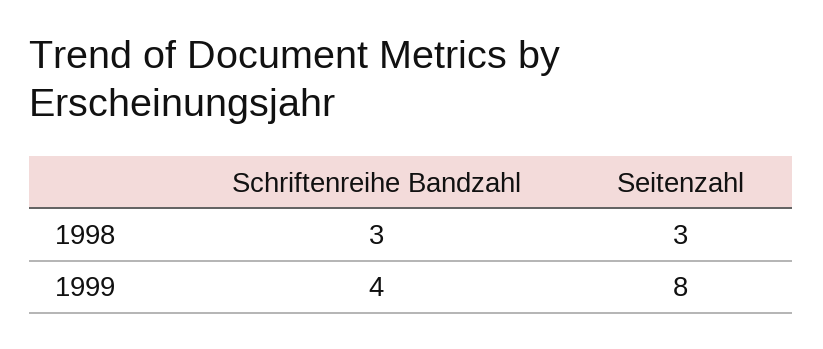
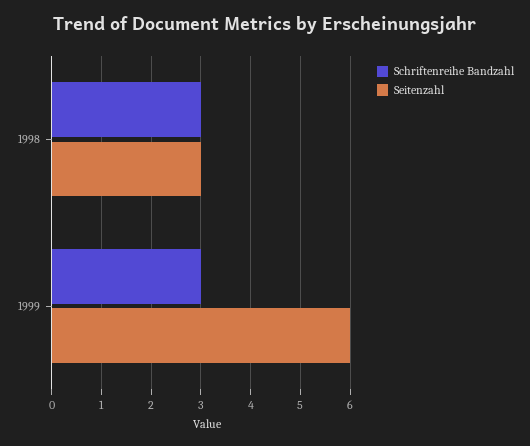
  {
    "Schriftenreihe Bandzahl": {
      "1998": 3,
-     "1999": 4
+     "1999": 3
    },
    "Seitenzahl": {
      "1998": 3,
-     "1999": 8
+     "1999": 6
    }
  }

